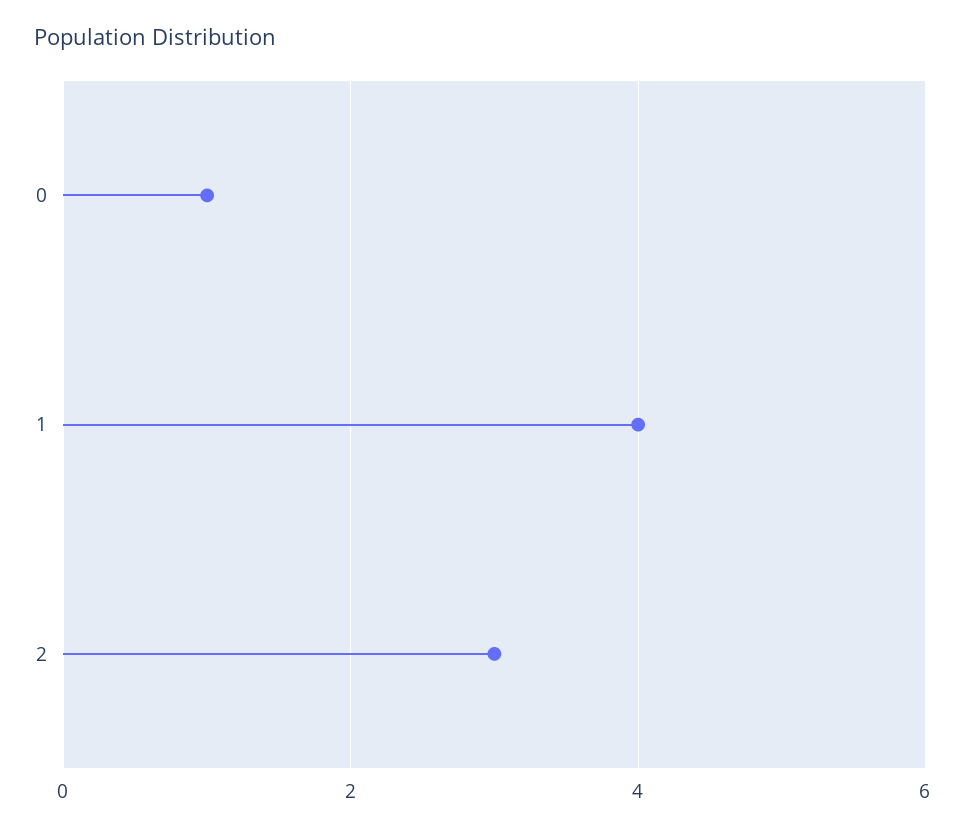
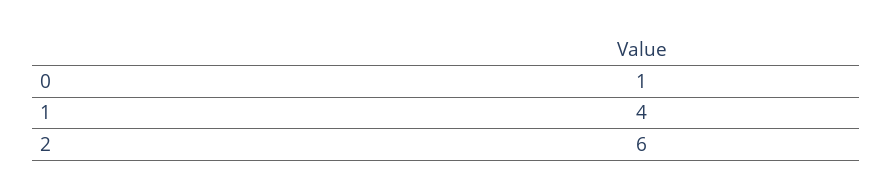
  {
    "0": 1,
    "1": 4,
-   "2": 3
+   "2": 6
  }

